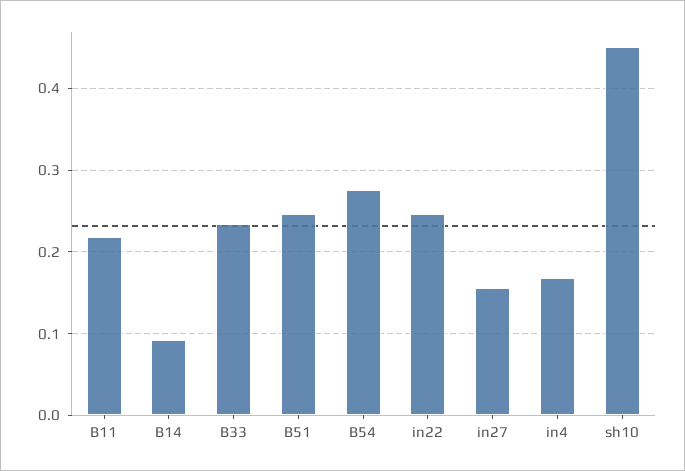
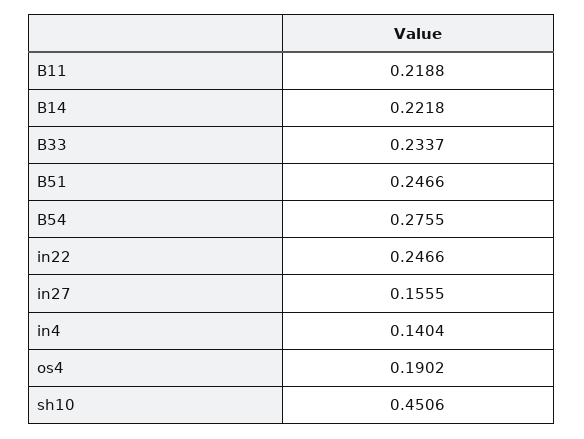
  {
    "B11": 0.2188,
-   "B14": 0.09,
+   "B14": 0.2218,
    "B33": 0.2337,
    "B51": 0.2466,
    "B54": 0.2755,
    "in22": 0.2466,
    "in27": 0.1555,
-   "in4": 0.17,
+   "in4": 0.1404,
-   "sh10": 0.4506
+   "sh10": 0.4506,
+   "os4": 0.1902
  }

